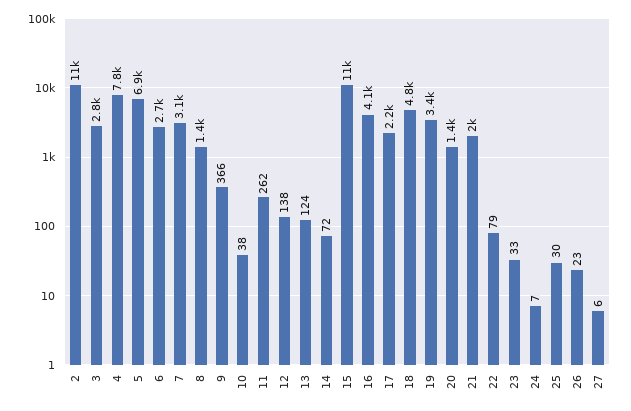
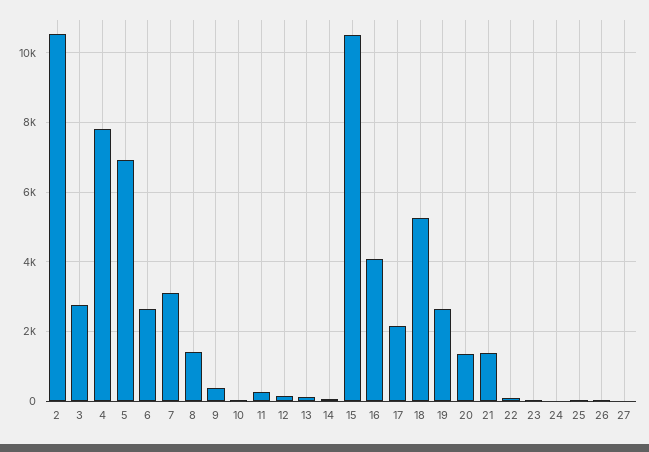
  {
    "2": 11000,
    "3": 2800,
    "4": 7800,
    "5": 6900,
    "6": 2700,
    "7": 3100,
    "8": 1400,
    "9": 366,
    "10": 38,
    "11": 262,
    "12": 138,
    "13": 124,
    "14": 72,
    "15": 11000,
    "16": 4100,
    "17": 2200,
-   "18": 4800,
+   "18": 5200,
-   "19": 3400,
+   "19": 2600,
    "20": 1400,
-   "21": 2000,
+   "21": 1400,
    "22": 79,
    "23": 33,
    "24": 7,
    "25": 30,
    "26": 23,
    "27": 6
  }

